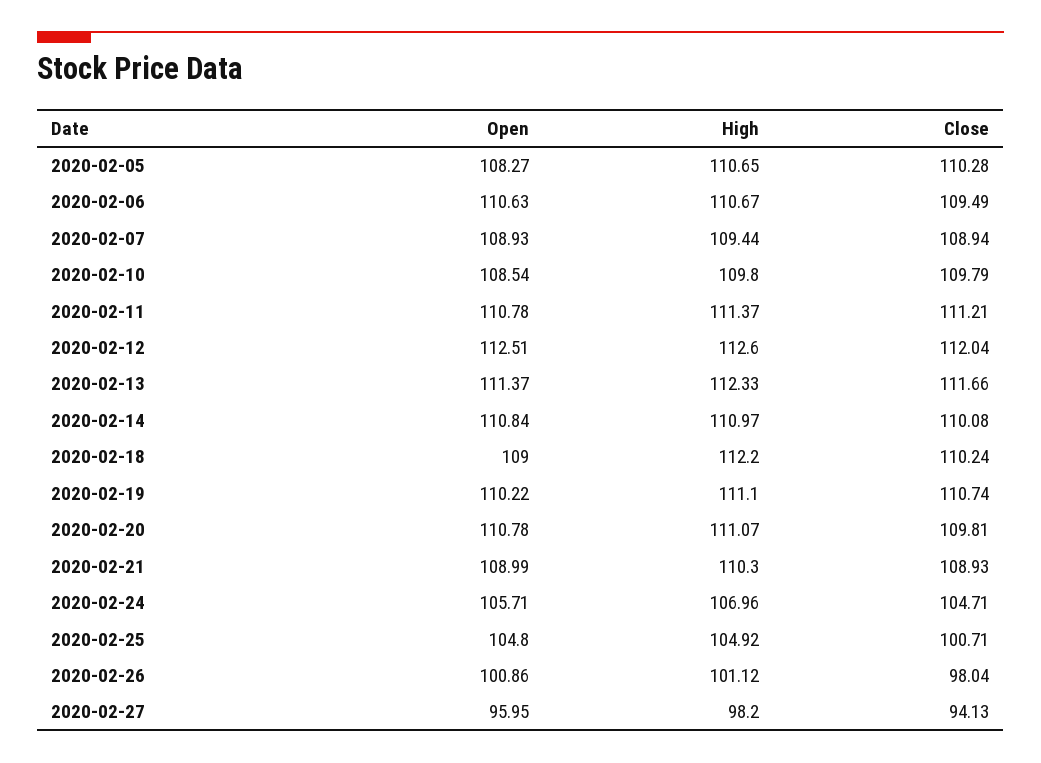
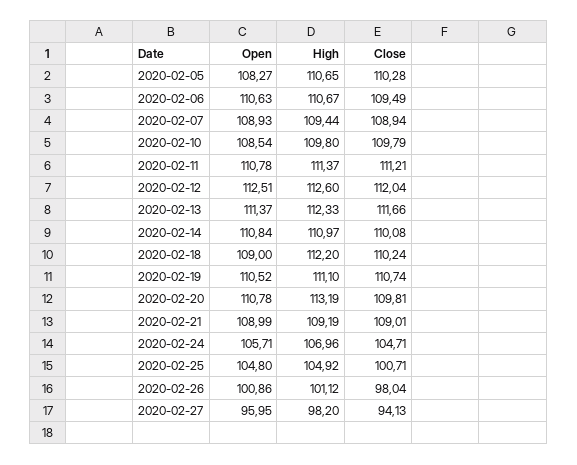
  {
    "Open": {
      "2020-02-05": 108.27,
      "2020-02-06": 110.63,
      "2020-02-07": 108.93,
      "2020-02-10": 108.54,
      "2020-02-11": 110.78,
      "2020-02-12": 112.51,
      "2020-02-13": 111.37,
      "2020-02-14": 110.84,
      "2020-02-18": 109,
-     "2020-02-19": 110.22,
+     "2020-02-19": 110.52,
      "2020-02-20": 110.78,
      "2020-02-21": 108.99,
      "2020-02-24": 105.71,
      "2020-02-25": 104.8,
      "2020-02-26": 100.86,
      "2020-02-27": 95.95
    },
    "High": {
      "2020-02-05": 110.65,
      "2020-02-06": 110.67,
      "2020-02-07": 109.44,
      "2020-02-10": 109.8,
      "2020-02-11": 111.37,
      "2020-02-12": 112.6,
      "2020-02-13": 112.33,
      "2020-02-14": 110.97,
      "2020-02-18": 112.2,
      "2020-02-19": 111.1,
-     "2020-02-20": 111.07,
+     "2020-02-20": 113.19,
-     "2020-02-21": 110.3,
+     "2020-02-21": 109.19,
      "2020-02-24": 106.96,
      "2020-02-25": 104.92,
      "2020-02-26": 101.12,
      "2020-02-27": 98.2
    },
    "Close": {
      "2020-02-05": 110.28,
      "2020-02-06": 109.49,
      "2020-02-07": 108.94,
      "2020-02-10": 109.79,
      "2020-02-11": 111.21,
      "2020-02-12": 112.04,
      "2020-02-13": 111.66,
      "2020-02-14": 110.08,
      "2020-02-18": 110.24,
      "2020-02-19": 110.74,
      "2020-02-20": 109.81,
-     "2020-02-21": 108.93,
+     "2020-02-21": 109.01,
      "2020-02-24": 104.71,
      "2020-02-25": 100.71,
      "2020-02-26": 98.04,
      "2020-02-27": 94.13
    }
  }

